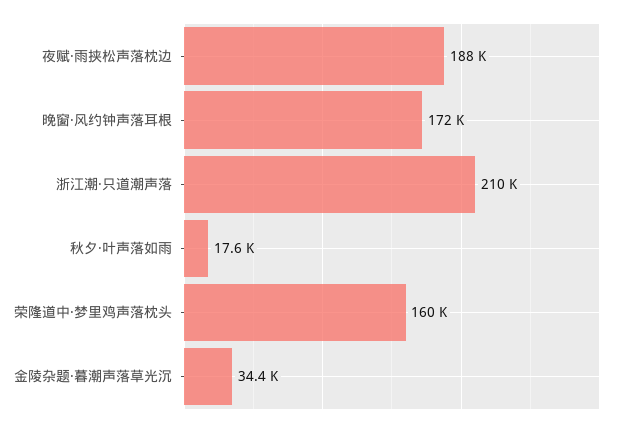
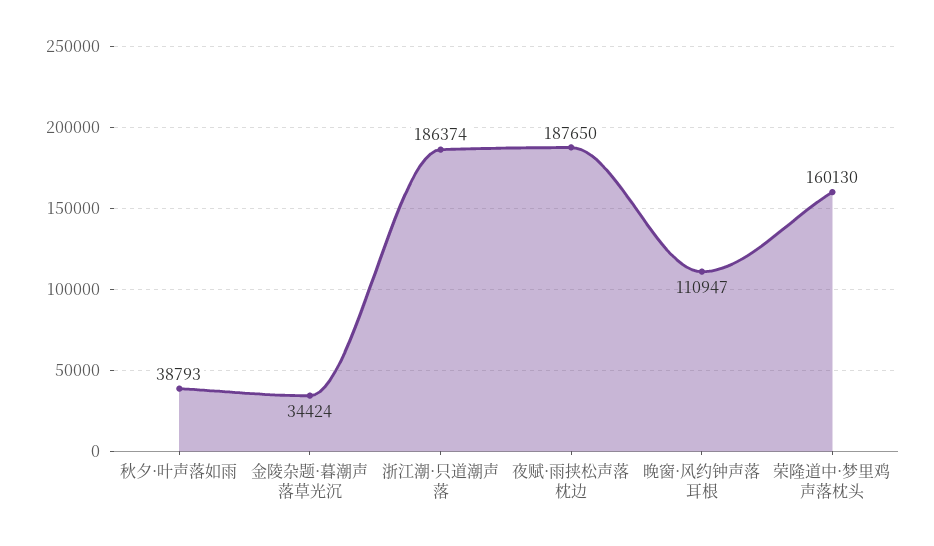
  {
    "夜赋·雨挟松声落枕边": 187650,
-   "晚窗·风约钟声落耳根": 172000,
+   "晚窗·风约钟声落耳根": 110947,
-   "浙江潮·只道潮声落": 210000,
+   "浙江潮·只道潮声落": 186374,
-   "秋夕·叶声落如雨": 17600,
+   "秋夕·叶声落如雨": 38793,
    "荣隆道中·梦里鸡声落枕头": 160130,
    "金陵杂题·暮潮声落草光沉": 34424
  }

